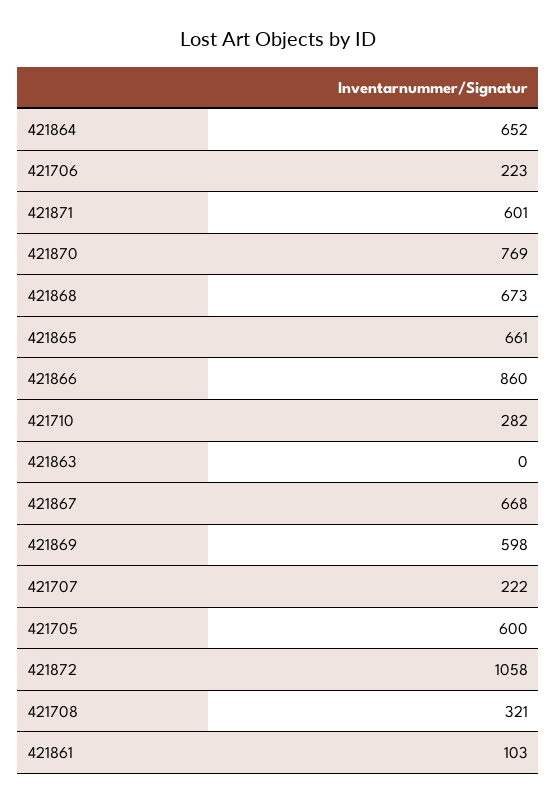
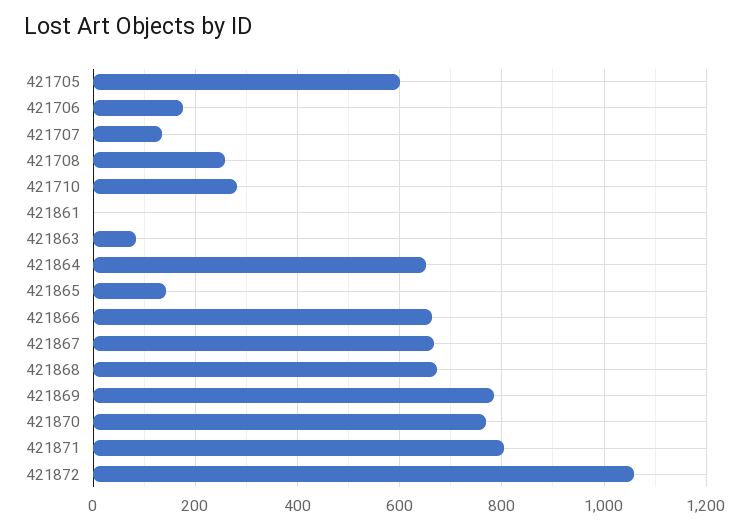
  {
    "421864": 652,
-   "421706": 223,
+   "421706": 180,
-   "421871": 601,
+   "421871": 800,
    "421870": 769,
    "421868": 673,
-   "421865": 661,
+   "421865": 140,
-   "421866": 860,
+   "421866": 660,
    "421710": 282,
-   "421863": 0,
+   "421863": 80,
    "421867": 668,
-   "421869": 598,
+   "421869": 780,
-   "421707": 222,
+   "421707": 140,
    "421705": 600,
    "421872": 1058,
-   "421708": 321,
+   "421708": 260,
-   "421861": 103
+   "421861": 0
  }

